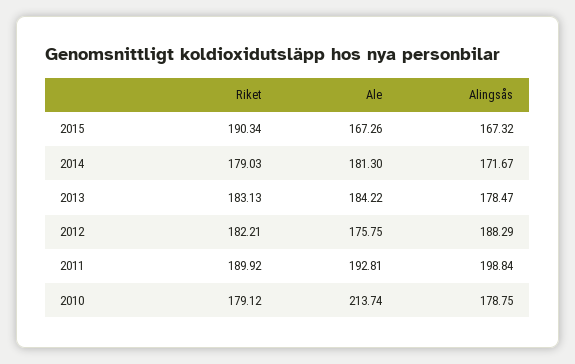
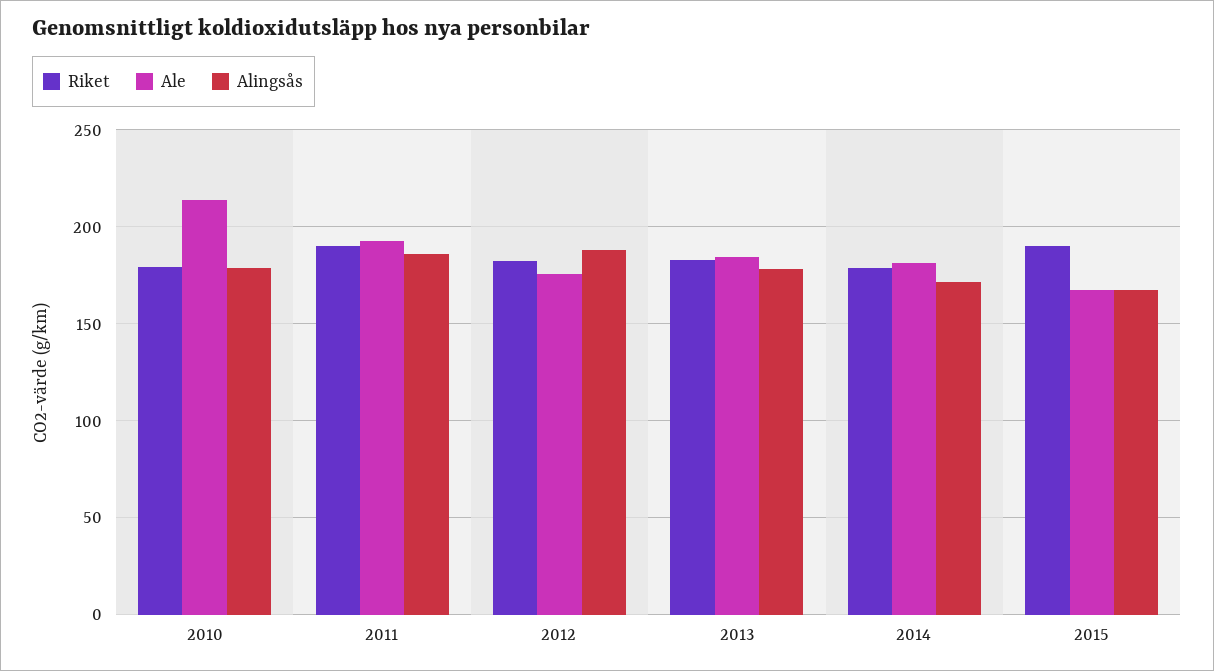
  {
    "Riket": {
      "2015": 190.34,
      "2014": 179.03,
      "2013": 183.13,
      "2012": 182.21,
      "2011": 189.92,
      "2010": 179.12
    },
    "Ale": {
      "2015": 167.26,
      "2014": 181.3,
      "2013": 184.22,
      "2012": 175.75,
      "2011": 192.81,
      "2010": 213.74
    },
    "Alingsås": {
      "2015": 167.32,
      "2014": 171.67,
      "2013": 178.47,
      "2012": 188.29,
-     "2011": 198.84,
+     "2011": 185,
      "2010": 178.75
    }
  }

